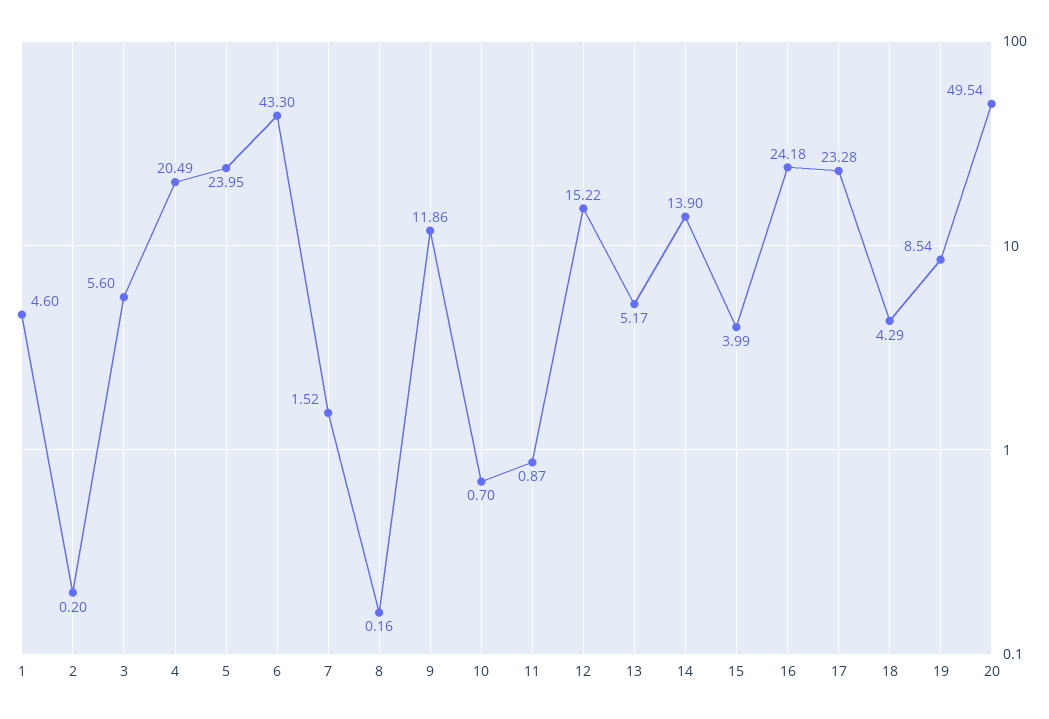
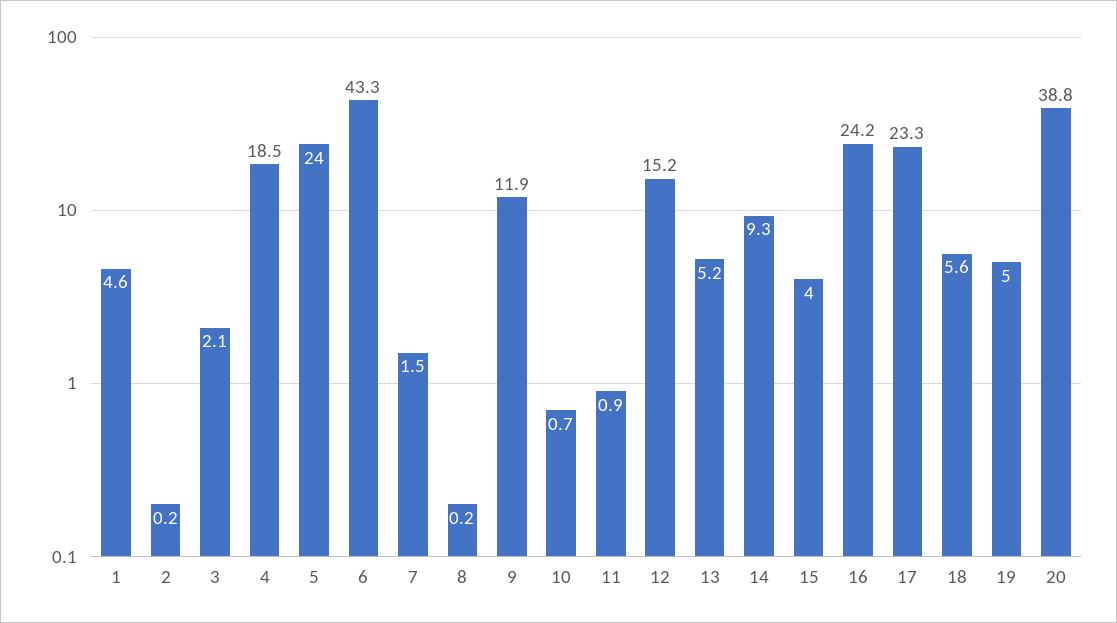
  {
    "1": 4.6,
    "2": 0.2,
-   "3": 5.6,
+   "3": 2.1,
-   "4": 20.49,
+   "4": 18.5,
    "5": 23.95,
    "6": 43.3,
    "7": 1.52,
    "8": 0.16,
    "9": 11.86,
    "10": 0.7,
    "11": 0.87,
    "12": 15.22,
    "13": 5.17,
-   "14": 13.9,
+   "14": 9.3,
    "15": 3.99,
    "16": 24.18,
    "17": 23.28,
-   "18": 4.29,
+   "18": 5.6,
-   "19": 8.54,
+   "19": 5,
-   "20": 49.54
+   "20": 38.8
  }

